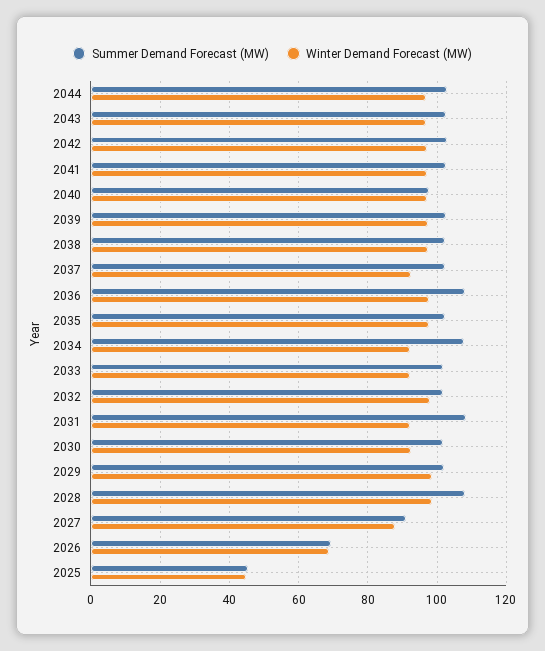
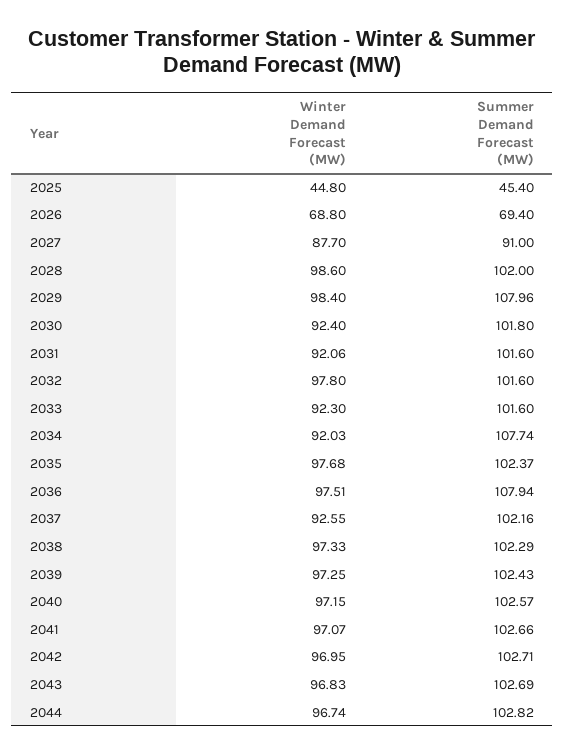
  {
    "Summer Demand Forecast (MW)": {
      "2044": 102.82,
      "2043": 102.69,
      "2042": 102.71,
      "2041": 102.66,
-     "2040": 98,
+     "2040": 102.57,
      "2039": 102.43,
      "2038": 102.29,
      "2037": 102.16,
      "2036": 107.94,
      "2035": 102.37,
      "2034": 107.74,
      "2033": 101.6,
      "2032": 101.6,
-     "2031": 108,
+     "2031": 101.6,
      "2030": 101.8,
-     "2029": 102,
+     "2029": 107.96,
-     "2028": 108,
+     "2028": 102,
      "2027": 91,
      "2026": 69.4,
      "2025": 45.4
    },
    "Winter Demand Forecast (MW)": {
      "2044": 96.74,
      "2043": 96.83,
      "2042": 96.95,
      "2041": 97.07,
      "2040": 97.15,
      "2039": 97.25,
      "2038": 97.33,
      "2037": 92.55,
      "2036": 97.51,
      "2035": 97.68,
      "2034": 92.03,
      "2033": 92.3,
      "2032": 97.8,
      "2031": 92.06,
      "2030": 92.4,
      "2029": 98.4,
      "2028": 98.6,
      "2027": 87.7,
      "2026": 68.8,
      "2025": 44.8
    }
  }

